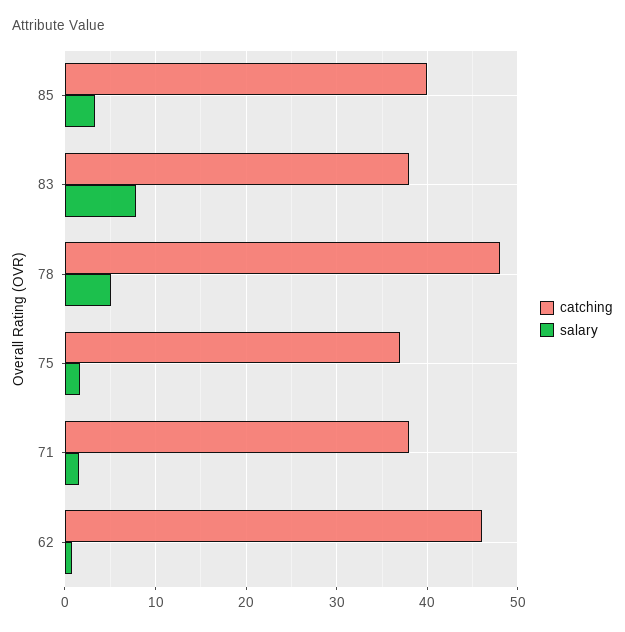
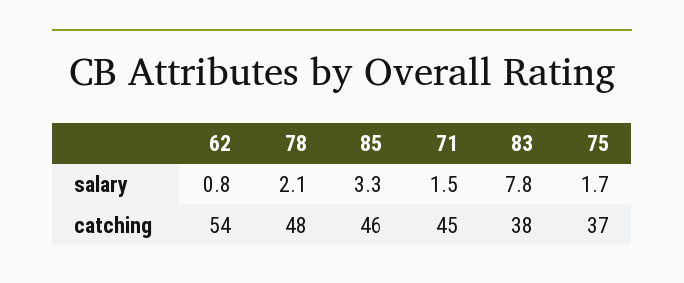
  {
    "catching": {
-     "85": 40,
+     "85": 46,
      "83": 38,
      "78": 48,
      "75": 37,
-     "71": 38,
+     "71": 45,
-     "62": 46
+     "62": 54
    },
    "salary": {
      "85": 3.3,
      "83": 7.8,
-     "78": 5,
+     "78": 2.1,
      "75": 1.7,
      "71": 1.5,
      "62": 0.8
    }
  }

